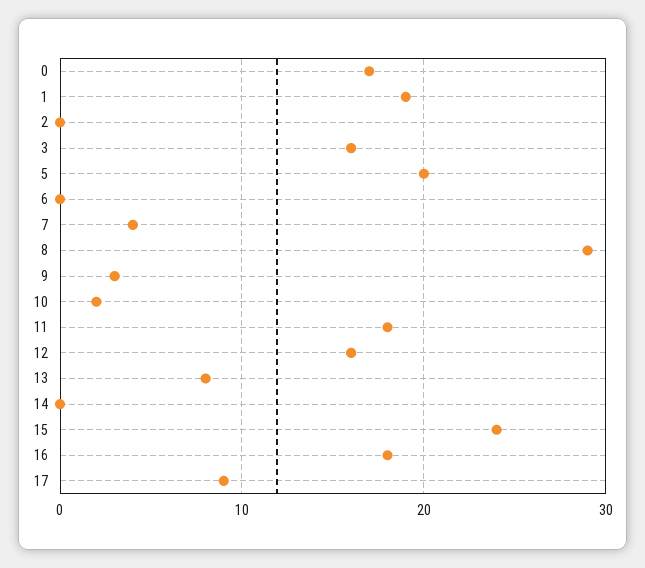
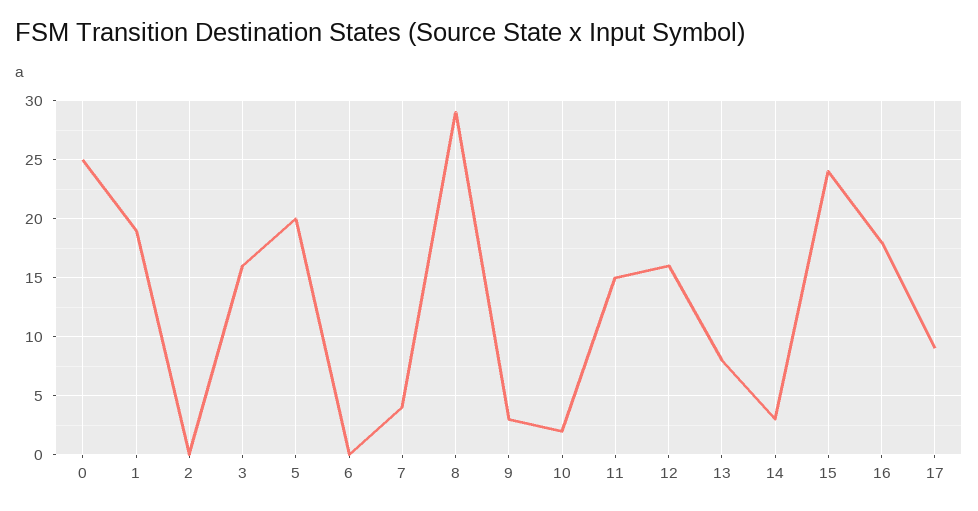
  {
-   "0": 17,
+   "0": 25,
    "1": 19,
    "2": 0,
    "3": 16,
    "5": 20,
    "6": 0,
    "7": 4,
    "8": 29,
    "9": 3,
    "10": 2,
-   "11": 18,
+   "11": 15,
    "12": 16,
    "13": 8,
-   "14": 0,
+   "14": 3,
    "15": 24,
    "16": 18,
    "17": 9
  }

